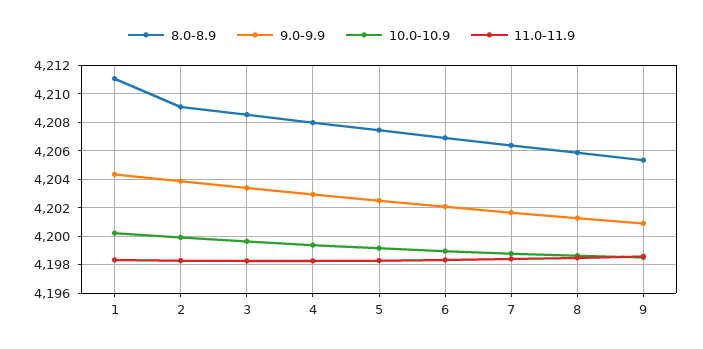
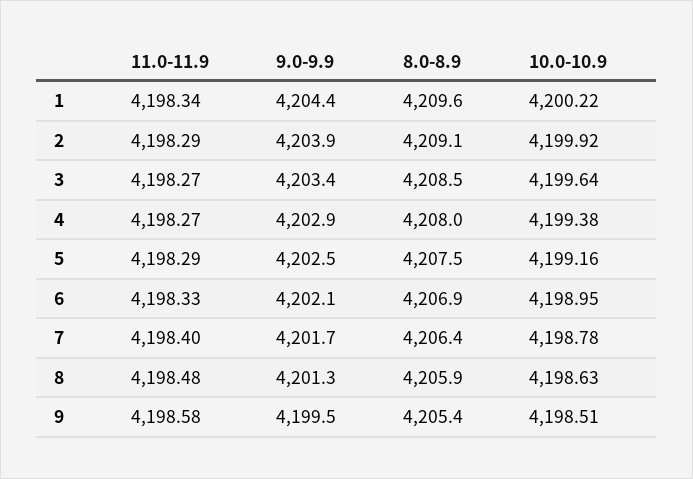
  {
    "8.0-8.9": {
-     "1": 4211,
+     "1": 4209.6,
      "2": 4209.1,
      "3": 4208.5,
      "4": 4208,
      "5": 4207.5,
      "6": 4206.9,
      "7": 4206.4,
      "8": 4205.9,
      "9": 4205.4
    },
    "9.0-9.9": {
      "1": 4204.4,
      "2": 4203.9,
      "3": 4203.4,
      "4": 4202.9,
      "5": 4202.5,
      "6": 4202.1,
      "7": 4201.7,
      "8": 4201.3,
-     "9": 4201
+     "9": 4199.5
    },
    "10.0-10.9": {
      "1": 4200.22,
      "2": 4199.92,
      "3": 4199.64,
      "4": 4199.38,
      "5": 4199.16,
      "6": 4198.95,
      "7": 4198.78,
      "8": 4198.63,
      "9": 4198.51
    },
    "11.0-11.9": {
      "1": 4198.34,
      "2": 4198.29,
      "3": 4198.27,
      "4": 4198.27,
      "5": 4198.29,
      "6": 4198.33,
      "7": 4198.4,
      "8": 4198.48,
      "9": 4198.58
    }
  }

